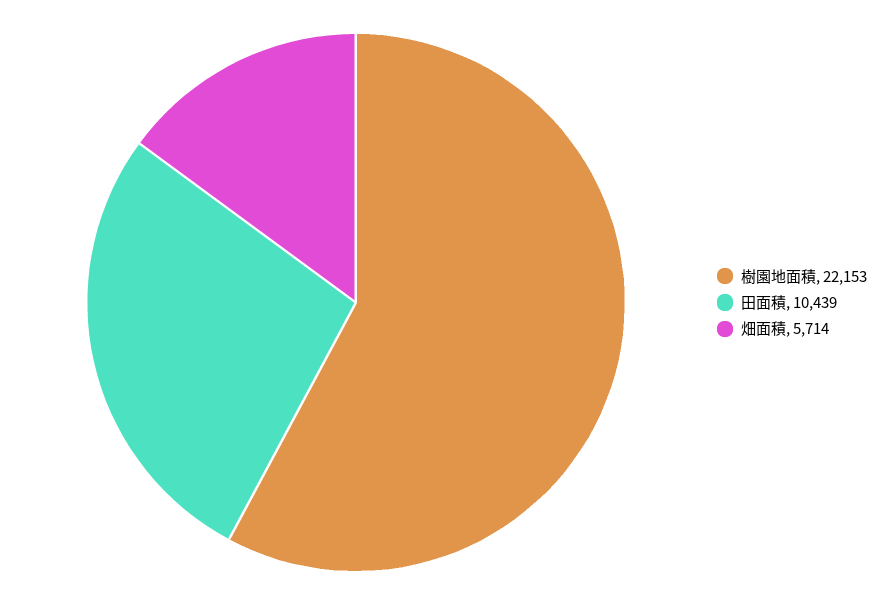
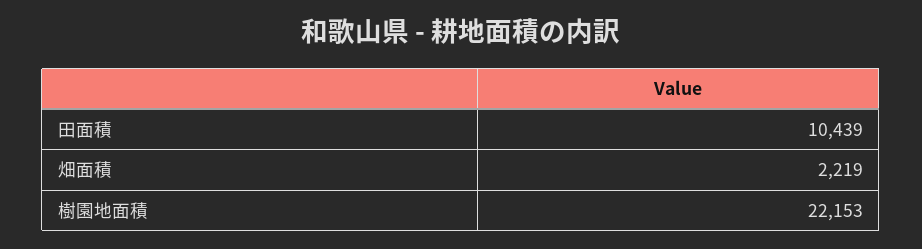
  {
    "樹園地面積": 22153,
    "田面積": 10439,
-   "畑面積": 5714
+   "畑面積": 2219
  }

